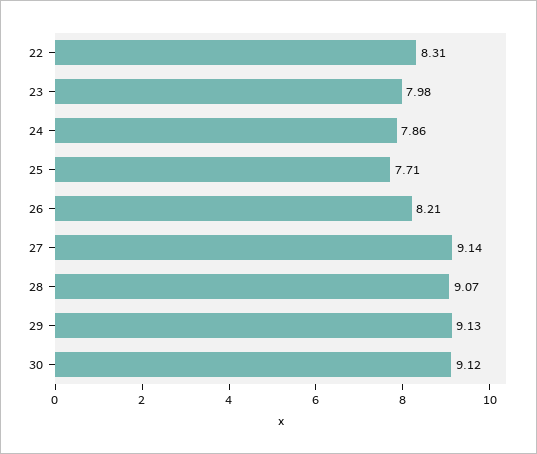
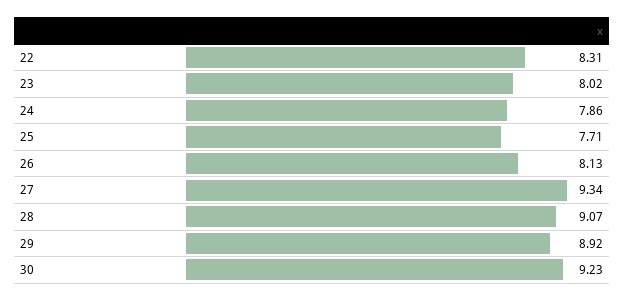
  {
    "22": 8.31,
-   "23": 7.98,
+   "23": 8.02,
    "24": 7.86,
    "25": 7.71,
-   "26": 8.21,
+   "26": 8.13,
-   "27": 9.14,
+   "27": 9.34,
    "28": 9.07,
-   "29": 9.13,
+   "29": 8.92,
-   "30": 9.12
+   "30": 9.23
  }

